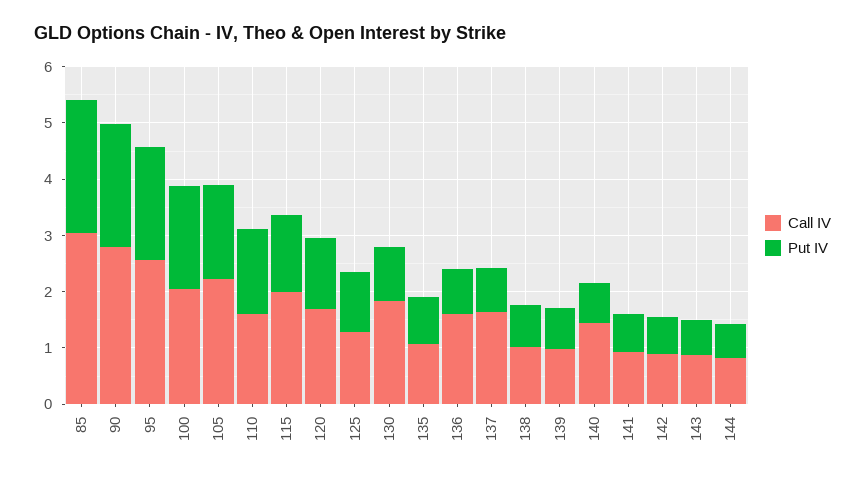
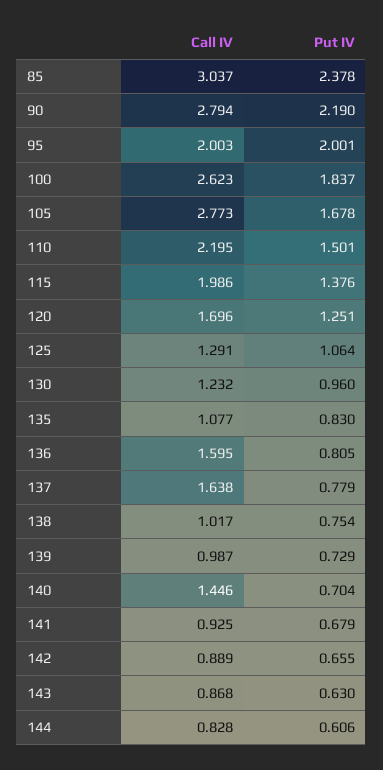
  {
    "Call IV": {
      "85": 3.037,
      "90": 2.794,
-     "95": 2.6,
+     "95": 2.003,
-     "100": 2,
+     "100": 2.623,
-     "105": 2.2,
+     "105": 2.773,
-     "110": 1.6,
+     "110": 2.195,
      "115": 1.986,
      "120": 1.696,
      "125": 1.291,
-     "130": 1.8,
+     "130": 1.232,
      "135": 1.077,
      "136": 1.595,
      "137": 1.638,
      "138": 1.017,
      "139": 0.987,
      "140": 1.446,
      "141": 0.925,
      "142": 0.889,
      "143": 0.868,
      "144": 0.828
    },
    "Put IV": {
      "85": 2.378,
      "90": 2.19,
      "95": 2.001,
      "100": 1.837,
      "105": 1.678,
      "110": 1.501,
      "115": 1.376,
      "120": 1.251,
      "125": 1.064,
      "130": 0.96,
      "135": 0.83,
      "136": 0.805,
      "137": 0.779,
      "138": 0.754,
      "139": 0.729,
      "140": 0.704,
      "141": 0.679,
      "142": 0.655,
      "143": 0.63,
      "144": 0.606
    }
  }

